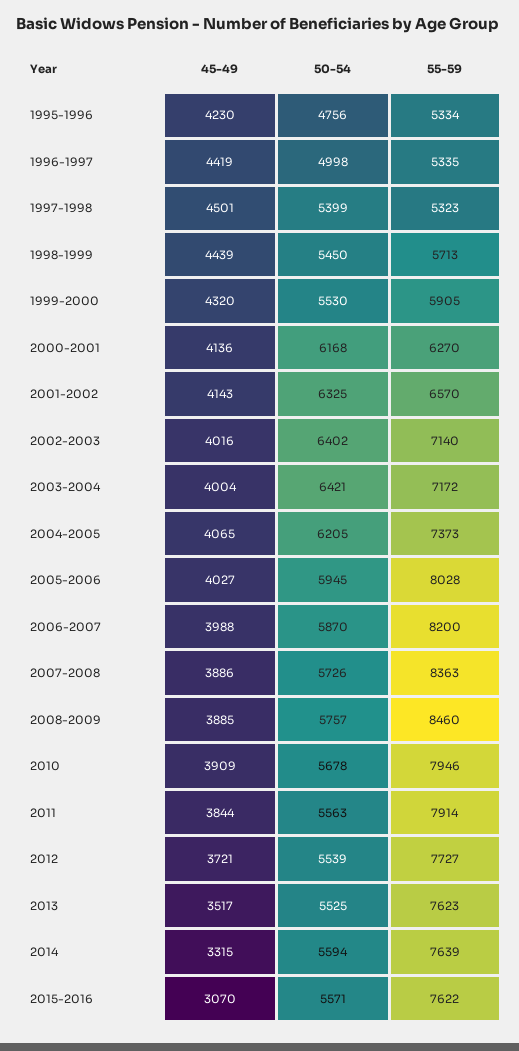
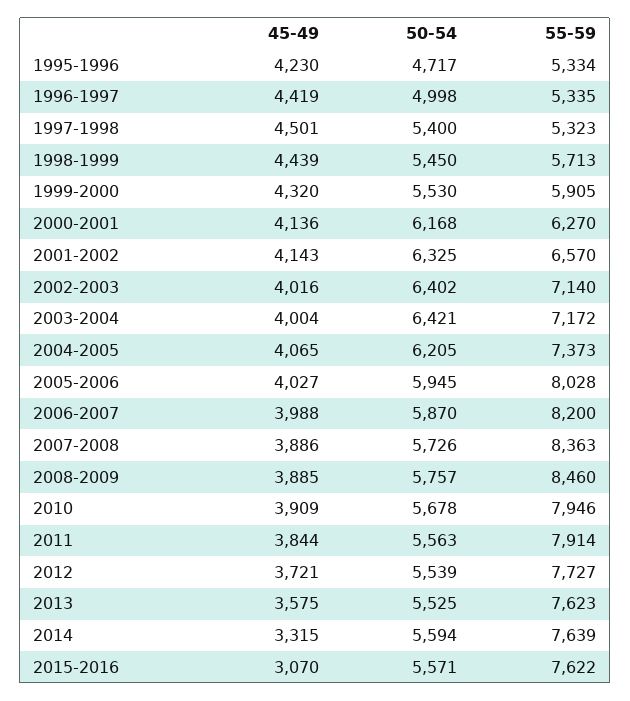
  {
    "45-49": {
      "1995-1996": 4230,
      "1996-1997": 4419,
      "1997-1998": 4501,
      "1998-1999": 4439,
      "1999-2000": 4320,
      "2000-2001": 4136,
      "2001-2002": 4143,
      "2002-2003": 4016,
      "2003-2004": 4004,
      "2004-2005": 4065,
      "2005-2006": 4027,
      "2006-2007": 3988,
      "2007-2008": 3886,
      "2008-2009": 3885,
      "2010": 3909,
      "2011": 3844,
      "2012": 3721,
-     "2013": 3517,
+     "2013": 3575,
      "2014": 3315,
      "2015-2016": 3070
    },
    "50-54": {
-     "1995-1996": 4756,
+     "1995-1996": 4717,
      "1996-1997": 4998,
-     "1997-1998": 5399,
+     "1997-1998": 5400,
      "1998-1999": 5450,
      "1999-2000": 5530,
      "2000-2001": 6168,
      "2001-2002": 6325,
      "2002-2003": 6402,
      "2003-2004": 6421,
      "2004-2005": 6205,
      "2005-2006": 5945,
      "2006-2007": 5870,
      "2007-2008": 5726,
      "2008-2009": 5757,
      "2010": 5678,
      "2011": 5563,
      "2012": 5539,
      "2013": 5525,
      "2014": 5594,
      "2015-2016": 5571
    },
    "55-59": {
      "1995-1996": 5334,
      "1996-1997": 5335,
      "1997-1998": 5323,
      "1998-1999": 5713,
      "1999-2000": 5905,
      "2000-2001": 6270,
      "2001-2002": 6570,
      "2002-2003": 7140,
      "2003-2004": 7172,
      "2004-2005": 7373,
      "2005-2006": 8028,
      "2006-2007": 8200,
      "2007-2008": 8363,
      "2008-2009": 8460,
      "2010": 7946,
      "2011": 7914,
      "2012": 7727,
      "2013": 7623,
      "2014": 7639,
      "2015-2016": 7622
    }
  }

